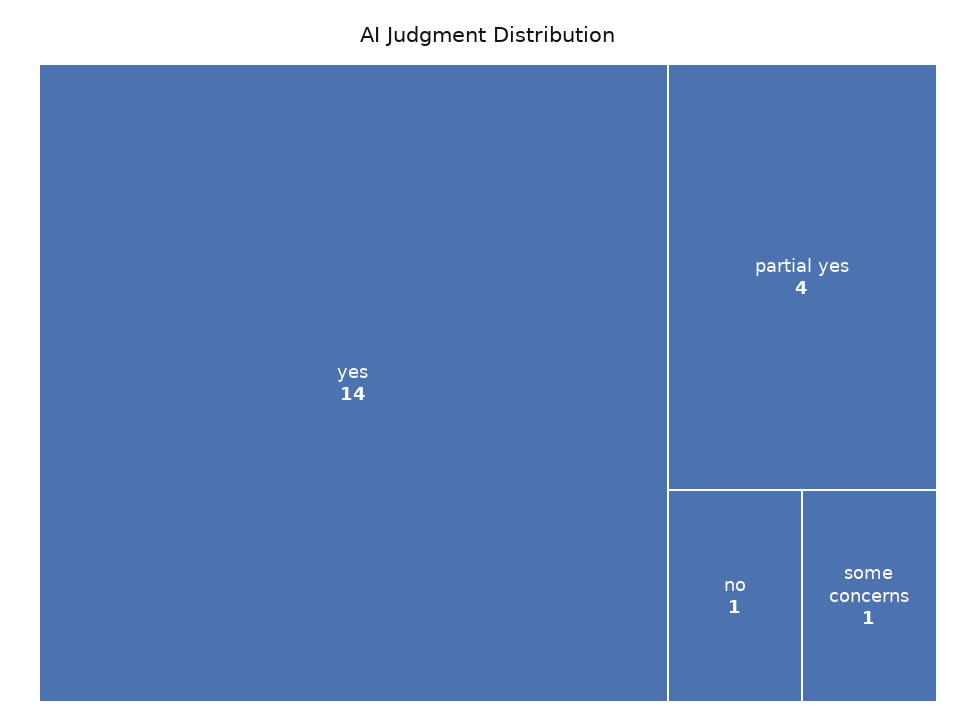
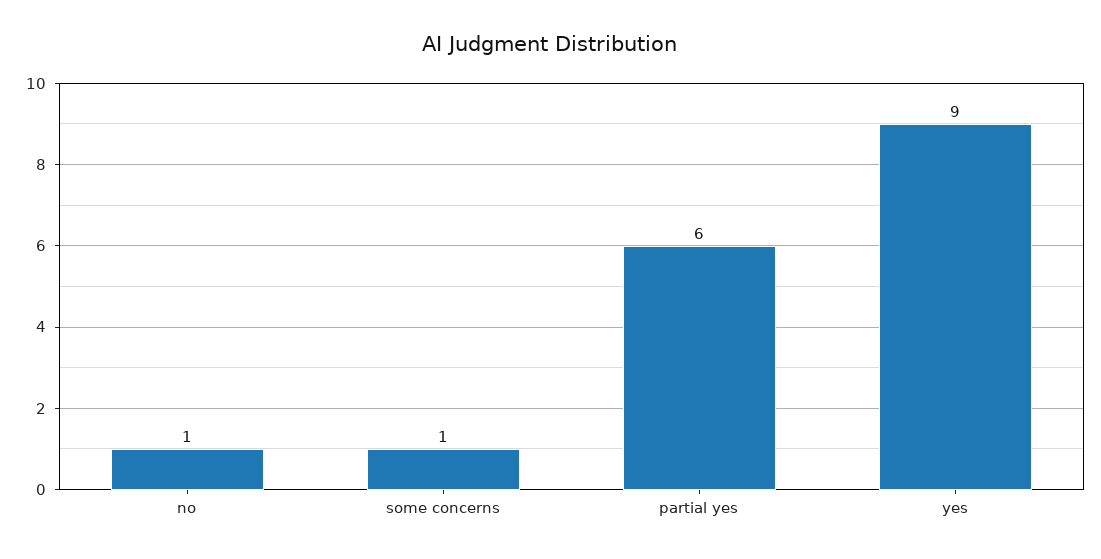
  {
-   "yes": 14,
+   "yes": 9,
-   "partial yes": 4,
+   "partial yes": 6,
    "no": 1,
    "some concerns": 1
  }

